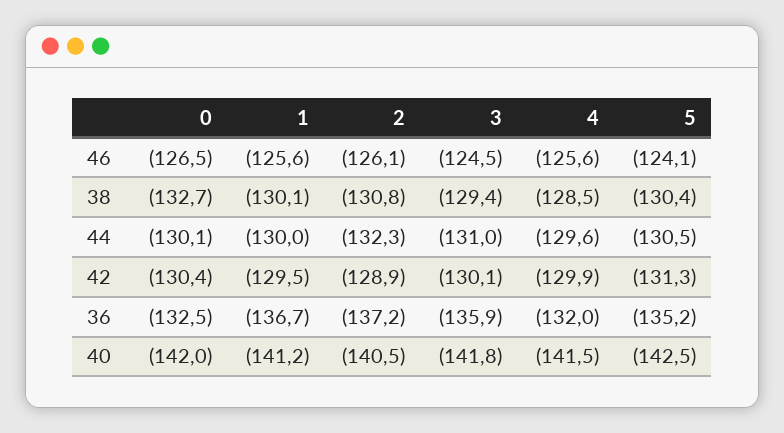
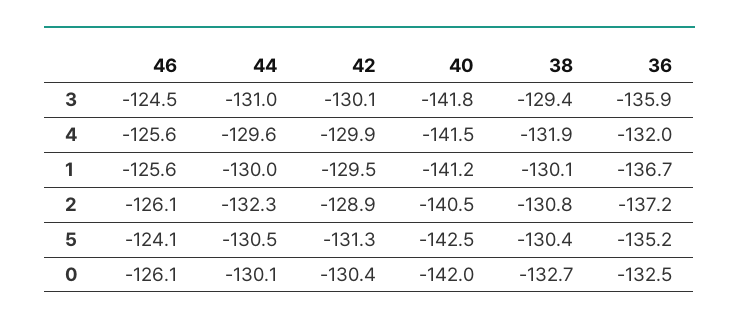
  {
    "0": {
-     "46": -126.5,
+     "46": -126.1,
      "38": -132.7,
      "44": -130.1,
      "42": -130.4,
      "36": -132.5,
      "40": -142
    },
    "1": {
      "46": -125.6,
      "38": -130.1,
      "44": -130,
      "42": -129.5,
      "36": -136.7,
      "40": -141.2
    },
    "2": {
      "46": -126.1,
      "38": -130.8,
      "44": -132.3,
      "42": -128.9,
      "36": -137.2,
      "40": -140.5
    },
    "3": {
      "46": -124.5,
      "38": -129.4,
      "44": -131,
      "42": -130.1,
      "36": -135.9,
      "40": -141.8
    },
    "4": {
      "46": -125.6,
-     "38": -128.5,
+     "38": -131.9,
      "44": -129.6,
      "42": -129.9,
      "36": -132,
      "40": -141.5
    },
    "5": {
      "46": -124.1,
      "38": -130.4,
      "44": -130.5,
      "42": -131.3,
      "36": -135.2,
      "40": -142.5
    }
  }

